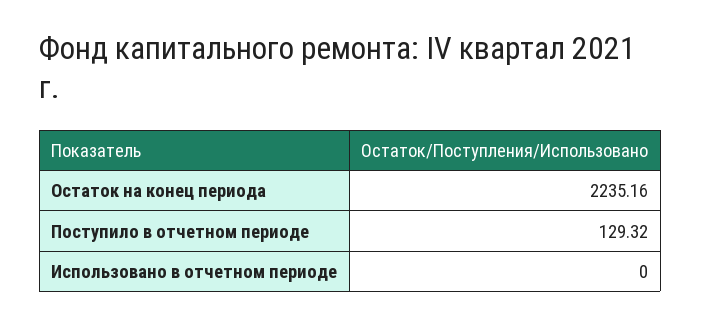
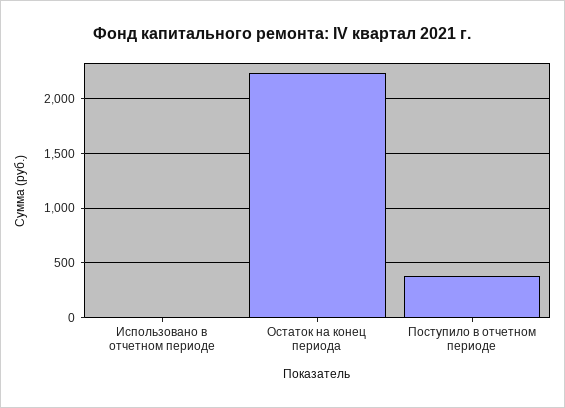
  {
    "Остаток на конец периода": 2235.16,
-   "Поступило в отчетном периоде": 129.32,
+   "Поступило в отчетном периоде": 400,
    "Использовано в отчетном периоде": 0
  }

